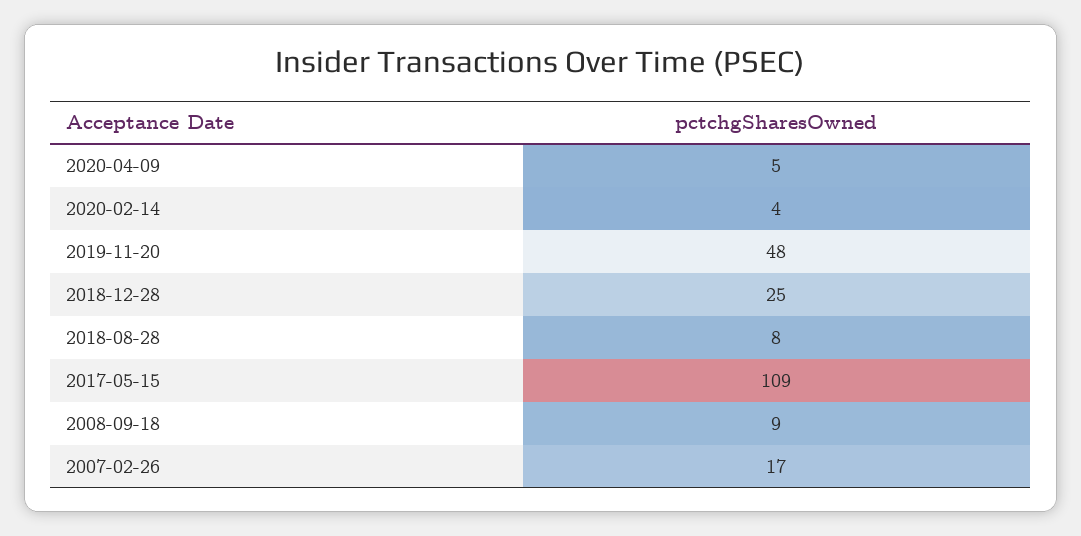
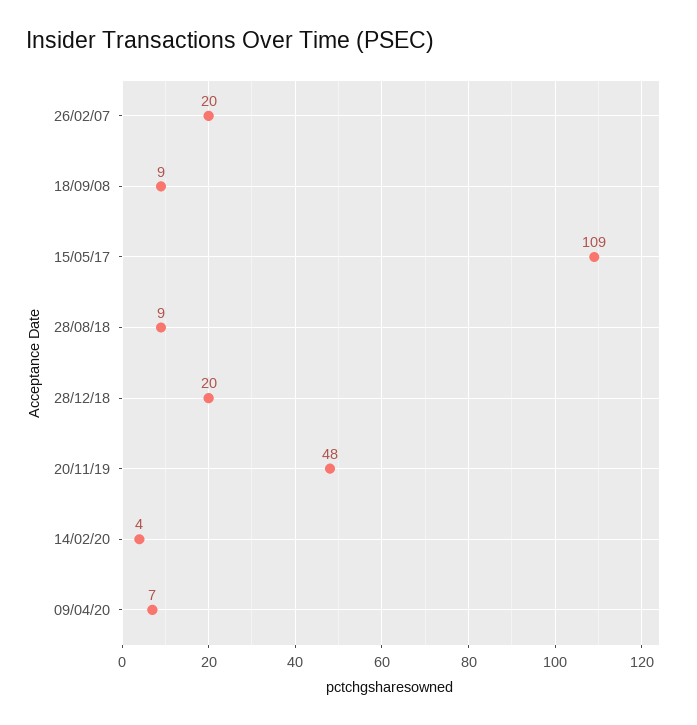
  {
-   "2020-04-09": 5,
+   "2020-04-09": 7,
    "2020-02-14": 4,
    "2019-11-20": 48,
-   "2018-12-28": 25,
+   "2018-12-28": 20,
-   "2018-08-28": 8,
+   "2018-08-28": 9,
    "2017-05-15": 109,
    "2008-09-18": 9,
-   "2007-02-26": 17
+   "2007-02-26": 20
  }

